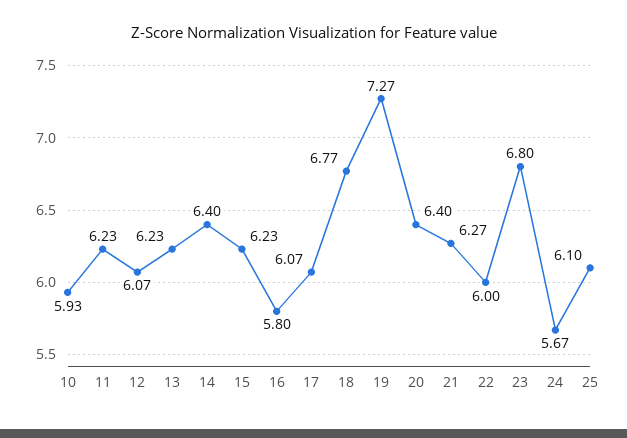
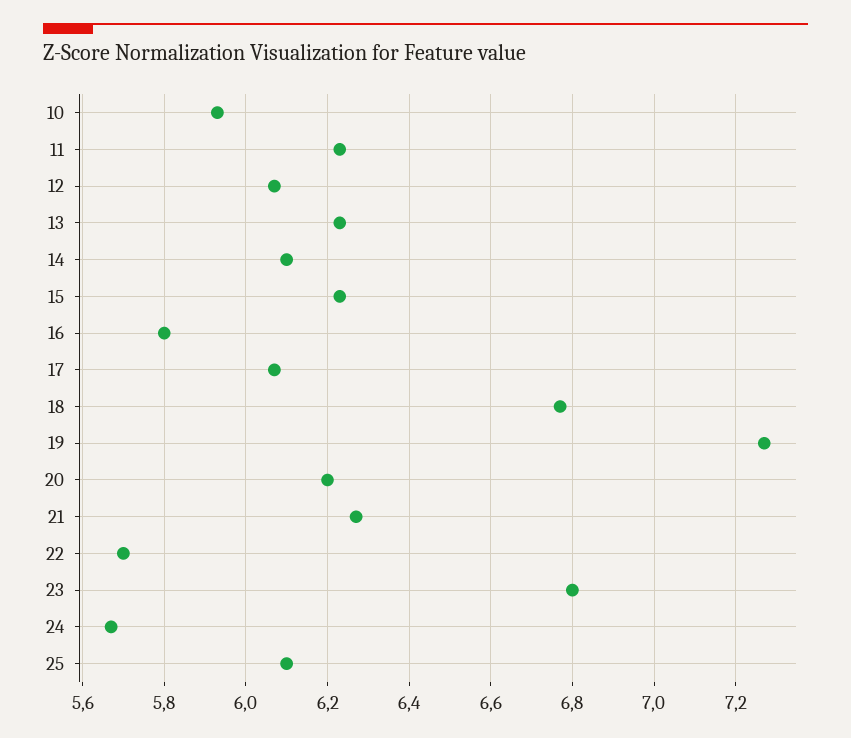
  {
    "10": 5.93,
    "11": 6.23,
    "12": 6.07,
    "13": 6.23,
-   "14": 6.4,
+   "14": 6.1,
    "15": 6.23,
    "16": 5.8,
    "17": 6.07,
    "18": 6.77,
    "19": 7.27,
-   "20": 6.4,
+   "20": 6.2,
    "21": 6.27,
-   "22": 6,
+   "22": 5.7,
    "23": 6.8,
    "24": 5.67,
    "25": 6.1
  }

